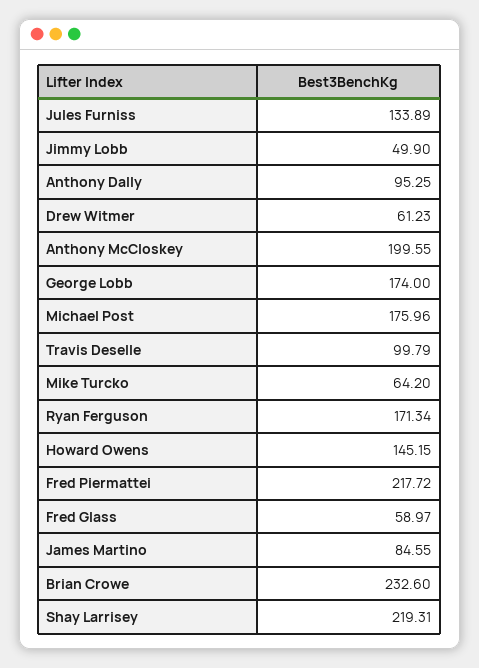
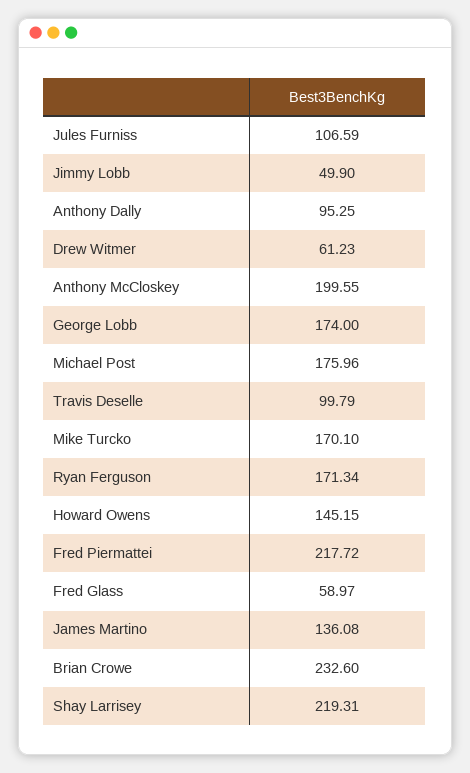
  {
-   "Jules Furniss": 133.89,
+   "Jules Furniss": 106.59,
    "Jimmy Lobb": 49.9,
    "Anthony Dally": 95.25,
    "Drew Witmer": 61.23,
    "Anthony McCloskey": 199.55,
    "George Lobb": 174,
    "Michael Post": 175.96,
    "Travis Deselle": 99.79,
-   "Mike Turcko": 64.2,
+   "Mike Turcko": 170.1,
    "Ryan Ferguson": 171.34,
    "Howard Owens": 145.15,
    "Fred Piermattei": 217.72,
    "Fred Glass": 58.97,
-   "James Martino": 84.55,
+   "James Martino": 136.08,
    "Brian Crowe": 232.6,
    "Shay Larrisey": 219.31
  }

